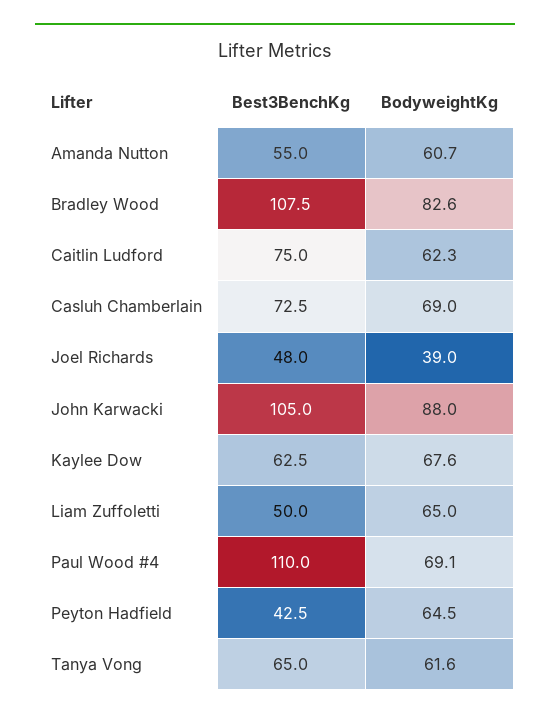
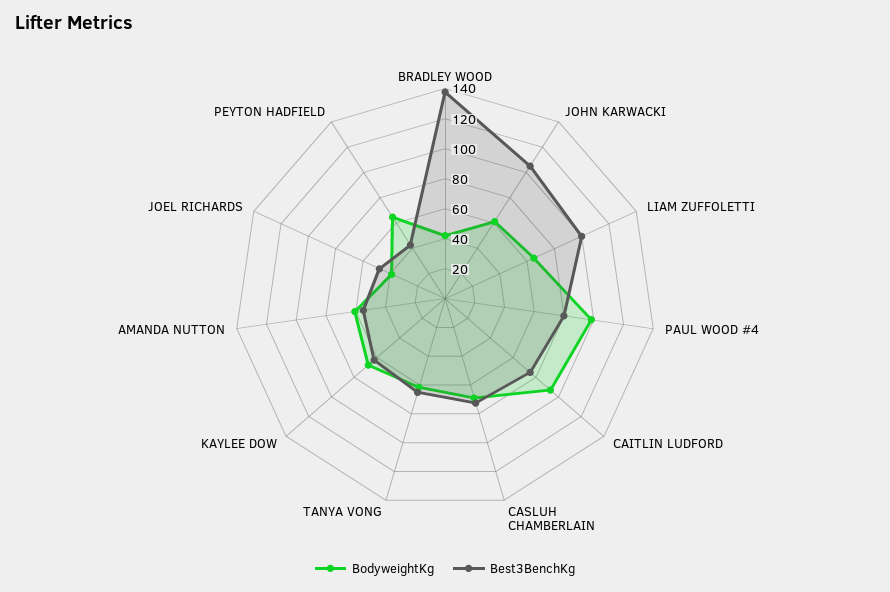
  {
    "Best3BenchKg": {
      "Amanda Nutton": 55,
-     "Bradley Wood": 107.5,
+     "Bradley Wood": 140,
      "Caitlin Ludford": 75,
      "Casluh Chamberlain": 72.5,
      "Joel Richards": 48,
      "John Karwacki": 105,
      "Kaylee Dow": 62.5,
-     "Liam Zuffoletti": 50,
+     "Liam Zuffoletti": 100,
-     "Paul Wood #4": 110,
+     "Paul Wood #4": 80,
      "Peyton Hadfield": 42.5,
      "Tanya Vong": 65
    },
    "BodyweightKg": {
      "Amanda Nutton": 60.7,
-     "Bradley Wood": 82.6,
+     "Bradley Wood": 40,
-     "Caitlin Ludford": 62.3,
+     "Caitlin Ludford": 90,
      "Casluh Chamberlain": 69,
      "Joel Richards": 39,
-     "John Karwacki": 88,
+     "John Karwacki": 60,
      "Kaylee Dow": 67.6,
      "Liam Zuffoletti": 65,
-     "Paul Wood #4": 69.1,
+     "Paul Wood #4": 100,
      "Peyton Hadfield": 64.5,
      "Tanya Vong": 61.6
    }
  }

